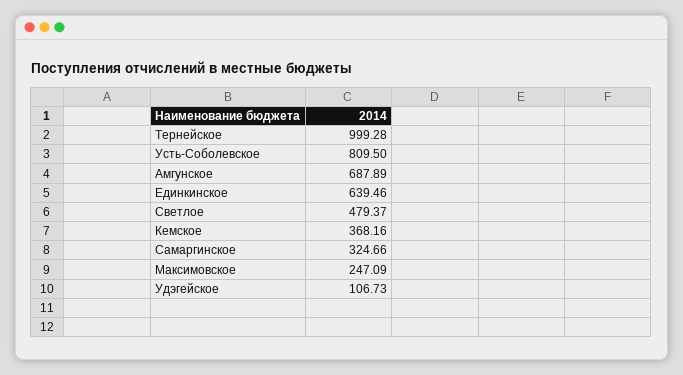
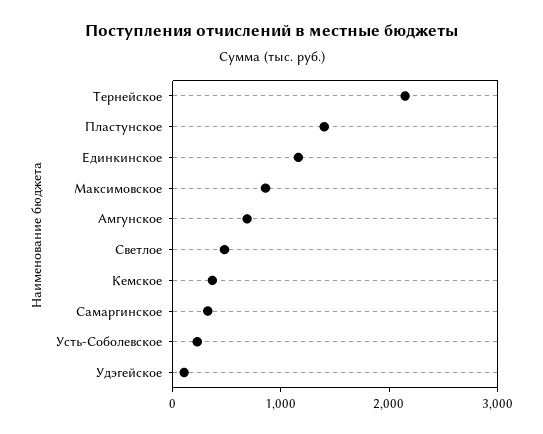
  {
-   "Тернейское": 999.28,
+   "Тернейское": 2200,
-   "Усть-Соболевское": 809.5,
+   "Усть-Соболевское": 200,
    "Амгунское": 687.89,
-   "Единкинское": 639.46,
+   "Единкинское": 1200,
    "Светлое": 479.37,
    "Кемское": 368.16,
    "Самаргинское": 324.66,
-   "Максимовское": 247.09,
+   "Максимовское": 800,
-   "Удэгейское": 106.73
+   "Удэгейское": 106.73,
+   "Пластунское": 1400
  }

